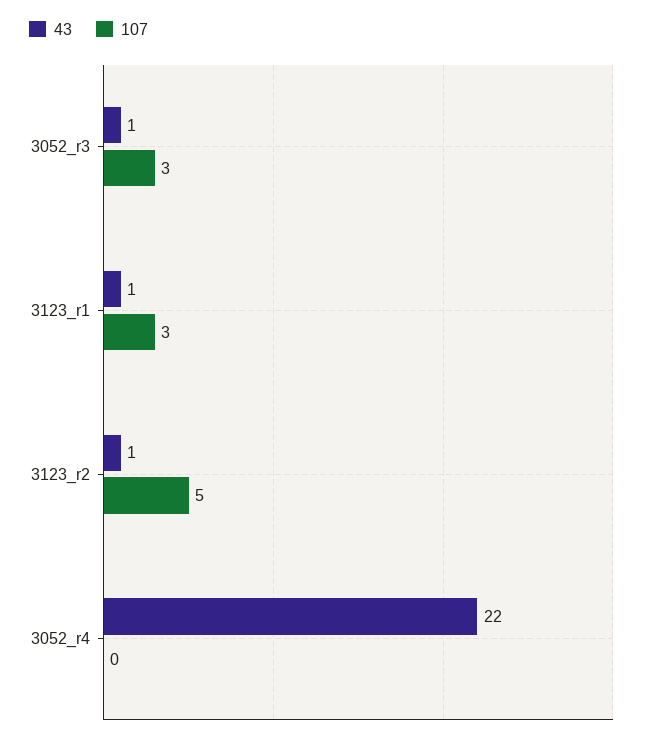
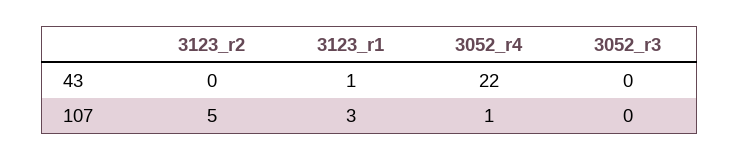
  {
    "43": {
-     "3052_r3": 1,
+     "3052_r3": 0,
      "3123_r1": 1,
-     "3123_r2": 1,
+     "3123_r2": 0,
      "3052_r4": 22
    },
    "107": {
-     "3052_r3": 3,
+     "3052_r3": 0,
      "3123_r1": 3,
      "3123_r2": 5,
-     "3052_r4": 0
+     "3052_r4": 1
    }
  }

